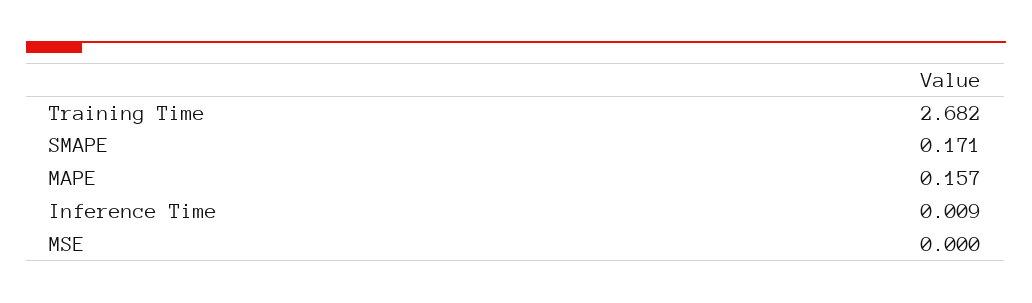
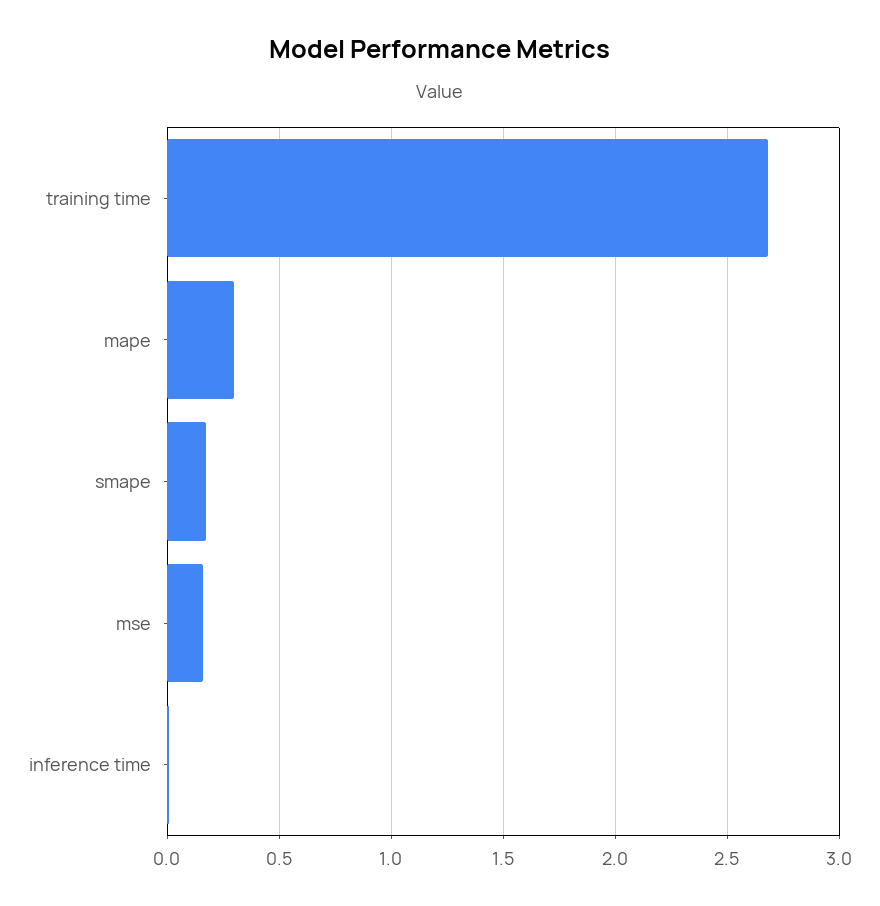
  {
    "Training Time": 2.682,
    "SMAPE": 0.171,
-   "MAPE": 0.157,
+   "MAPE": 0.3,
    "Inference Time": 0.009,
-   "MSE": 0
+   "MSE": 0.15
  }

